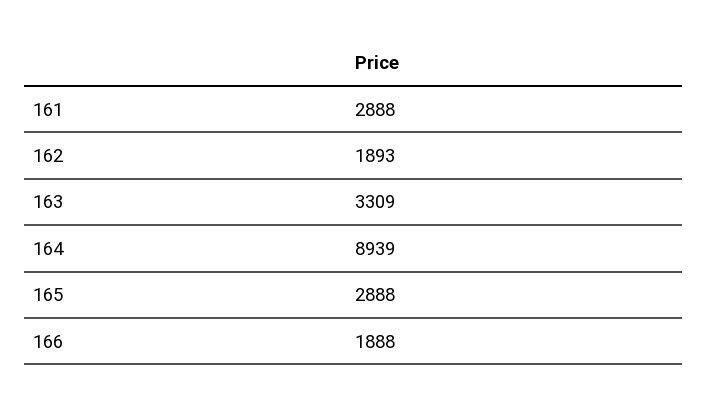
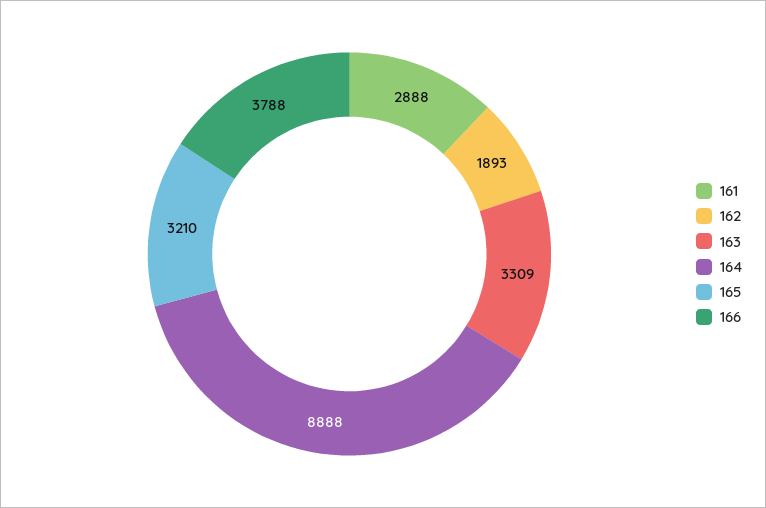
  {
    "161": 2888,
    "162": 1893,
    "163": 3309,
-   "164": 8939,
+   "164": 8888,
-   "165": 2888,
+   "165": 3210,
-   "166": 1888
+   "166": 3788
  }

